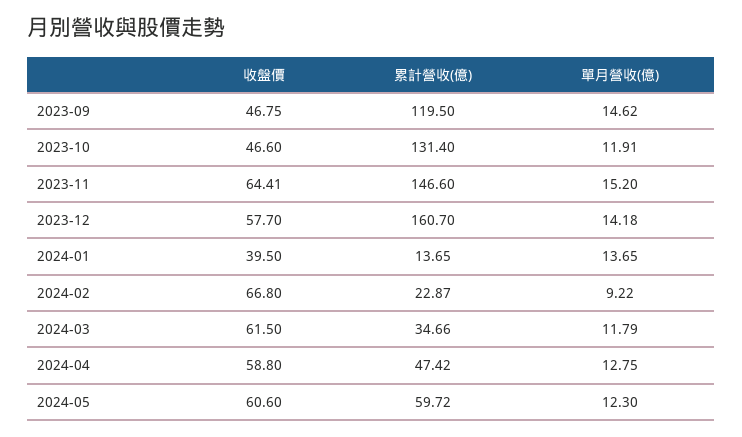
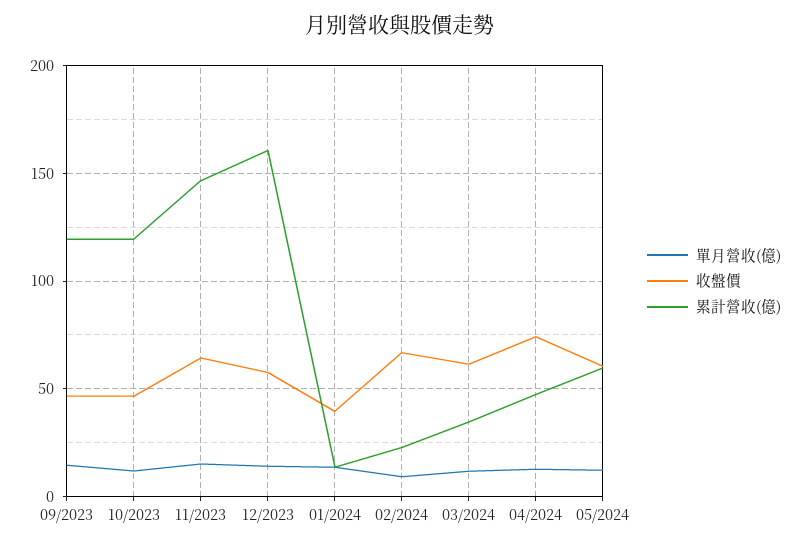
  {
    "收盤價": {
      "2023-09": 46.75,
      "2023-10": 46.6,
      "2023-11": 64.41,
      "2023-12": 57.7,
      "2024-01": 39.5,
      "2024-02": 66.8,
      "2024-03": 61.5,
-     "2024-04": 58.8,
+     "2024-04": 75,
      "2024-05": 60.6
    },
    "累計營收(億)": {
      "2023-09": 119.5,
-     "2023-10": 131.4,
+     "2023-10": 120,
      "2023-11": 146.6,
      "2023-12": 160.7,
      "2024-01": 13.65,
      "2024-02": 22.87,
      "2024-03": 34.66,
      "2024-04": 47.42,
      "2024-05": 59.72
    },
    "單月營收(億)": {
      "2023-09": 14.62,
      "2023-10": 11.91,
      "2023-11": 15.2,
      "2023-12": 14.18,
      "2024-01": 13.65,
      "2024-02": 9.22,
      "2024-03": 11.79,
      "2024-04": 12.75,
      "2024-05": 12.3
    }
  }

